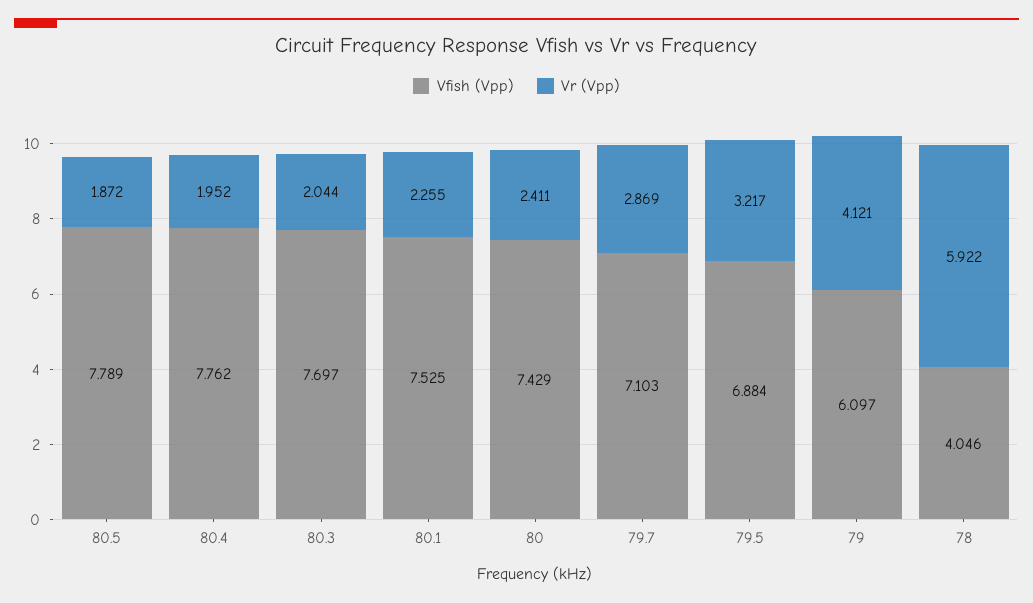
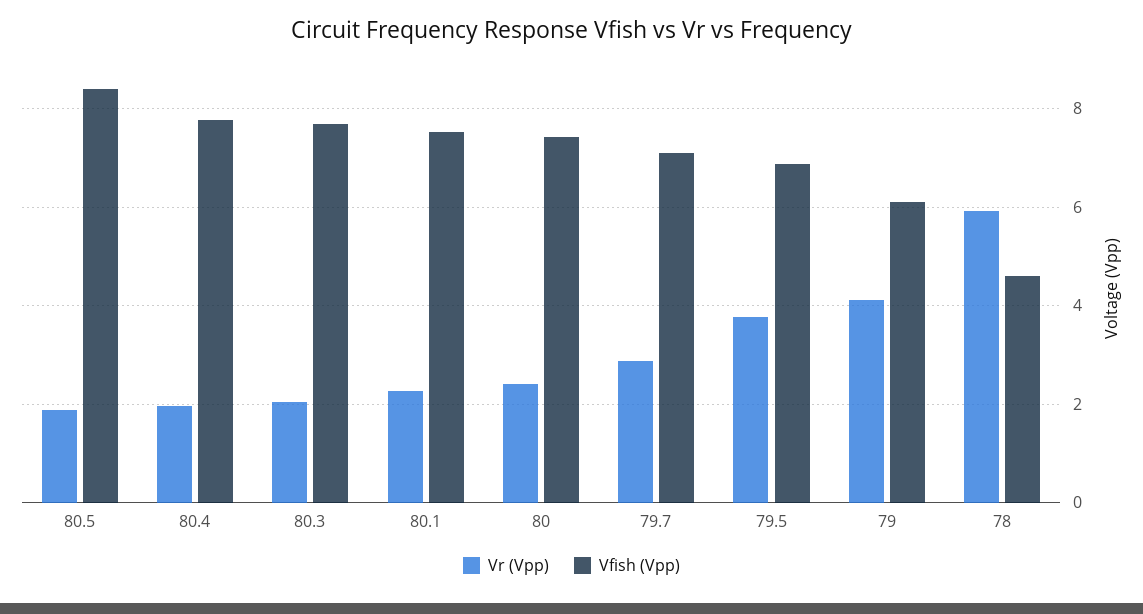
  {
    "Vfish (Vpp)": {
-     "80.5": 7.789,
+     "80.5": 8.4,
      "80.4": 7.762,
      "80.3": 7.697,
      "80.1": 7.525,
      "80": 7.429,
      "79.7": 7.103,
      "79.5": 6.884,
      "79": 6.097,
-     "78": 4.046
+     "78": 4.6
    },
    "Vr (Vpp)": {
      "80.5": 1.872,
      "80.4": 1.952,
      "80.3": 2.044,
      "80.1": 2.255,
      "80": 2.411,
      "79.7": 2.869,
-     "79.5": 3.217,
+     "79.5": 3.8,
      "79": 4.121,
      "78": 5.922
    }
  }

